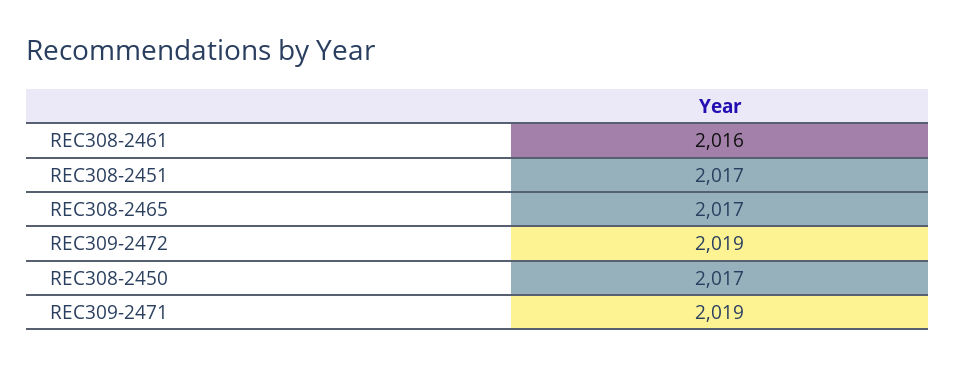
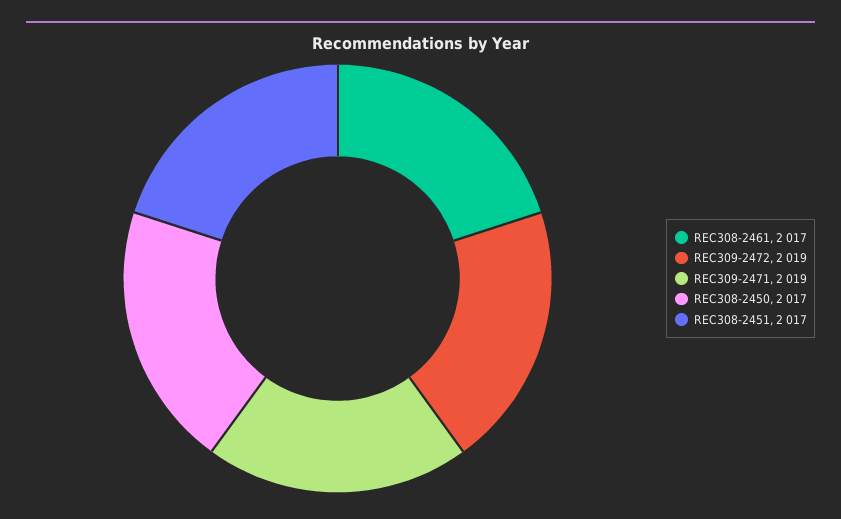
  {
-   "REC308-2461": 2016,
+   "REC308-2461": 2017,
    "REC308-2451": 2017,
-   "REC308-2465": 2017,
    "REC309-2472": 2019,
    "REC308-2450": 2017,
    "REC309-2471": 2019
  }

